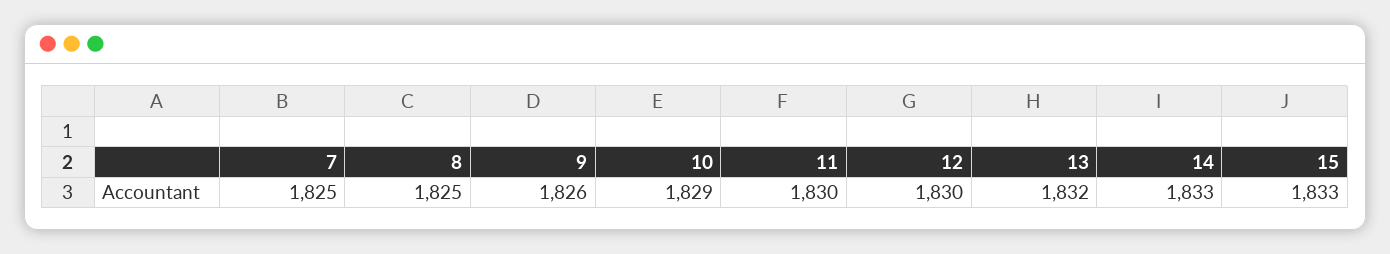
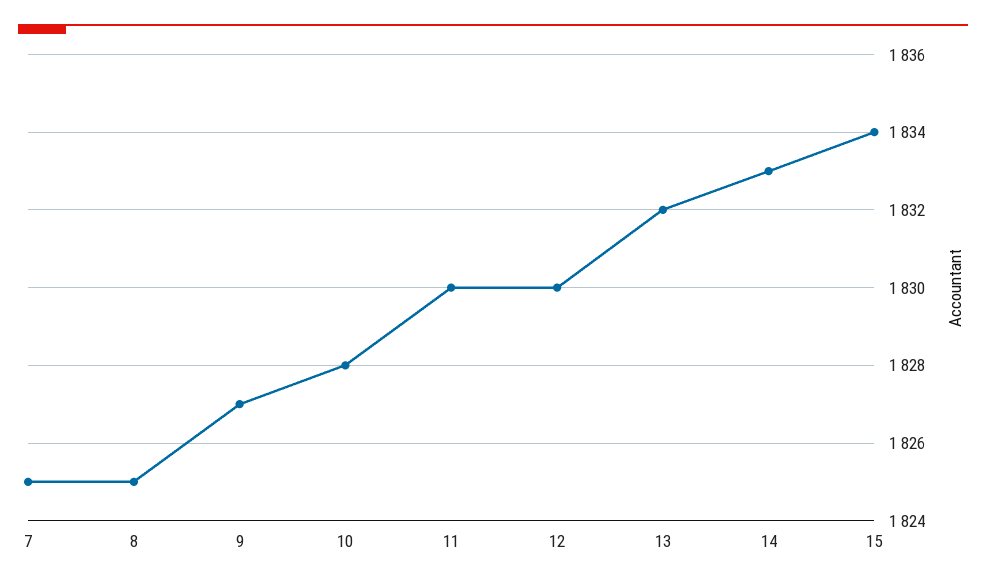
  {
    "7": 1825,
    "8": 1825,
-   "9": 1826,
+   "9": 1827,
-   "10": 1829,
+   "10": 1828,
    "11": 1830,
    "12": 1830,
    "13": 1832,
    "14": 1833,
-   "15": 1833
+   "15": 1834
  }

